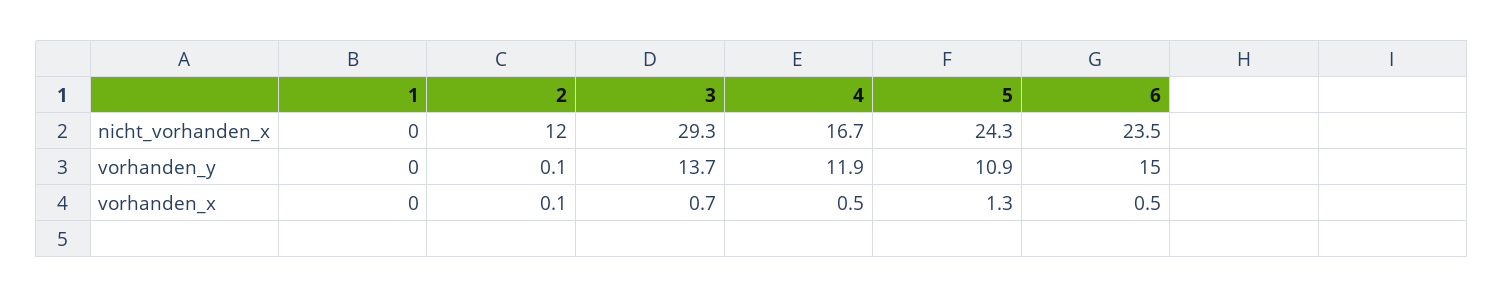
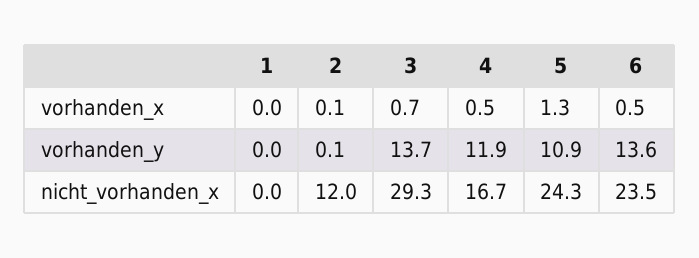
  {
    "1": {
      "nicht_vorhanden_x": 0,
      "vorhanden_y": 0,
      "vorhanden_x": 0
    },
    "2": {
      "nicht_vorhanden_x": 12,
      "vorhanden_y": 0.1,
      "vorhanden_x": 0.1
    },
    "3": {
      "nicht_vorhanden_x": 29.3,
      "vorhanden_y": 13.7,
      "vorhanden_x": 0.7
    },
    "4": {
      "nicht_vorhanden_x": 16.7,
      "vorhanden_y": 11.9,
      "vorhanden_x": 0.5
    },
    "5": {
      "nicht_vorhanden_x": 24.3,
      "vorhanden_y": 10.9,
      "vorhanden_x": 1.3
    },
    "6": {
      "nicht_vorhanden_x": 23.5,
-     "vorhanden_y": 15,
+     "vorhanden_y": 13.6,
      "vorhanden_x": 0.5
    }
  }

